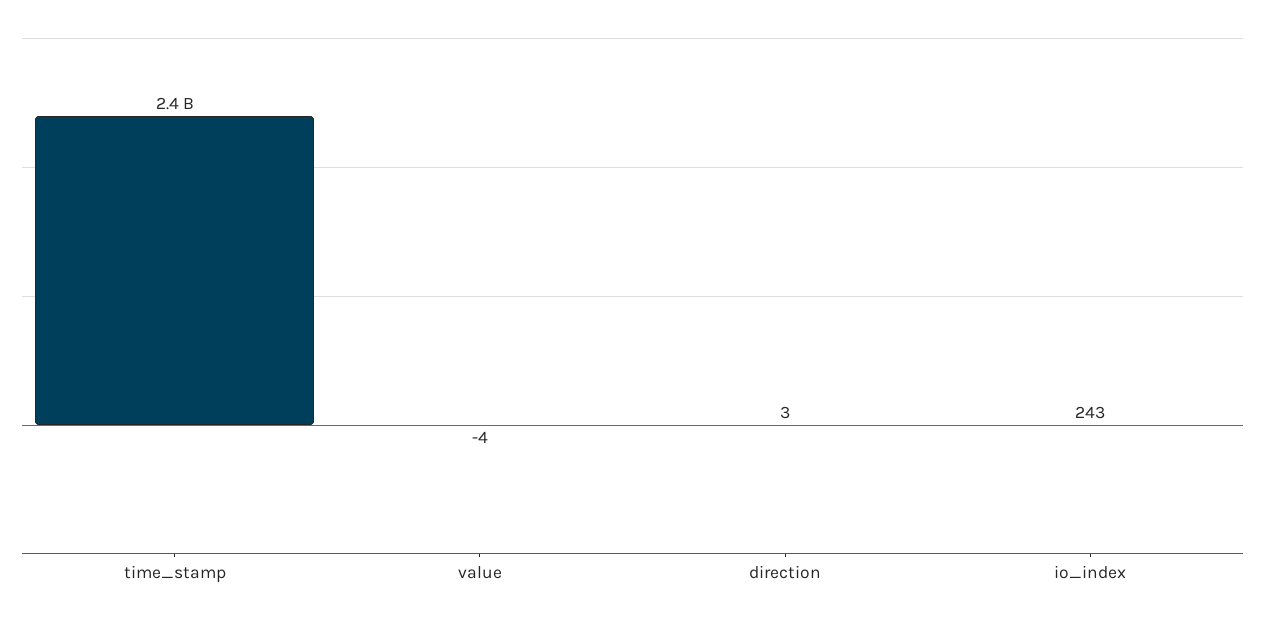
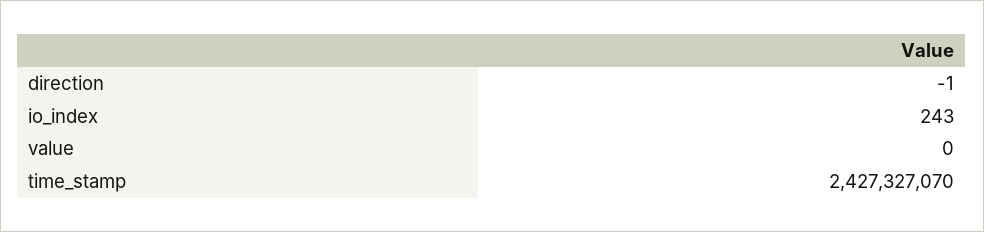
  {
    "time_stamp": 2427327070,
-   "value": -4,
+   "value": 0,
-   "direction": 3,
+   "direction": -1,
    "io_index": 243
  }

